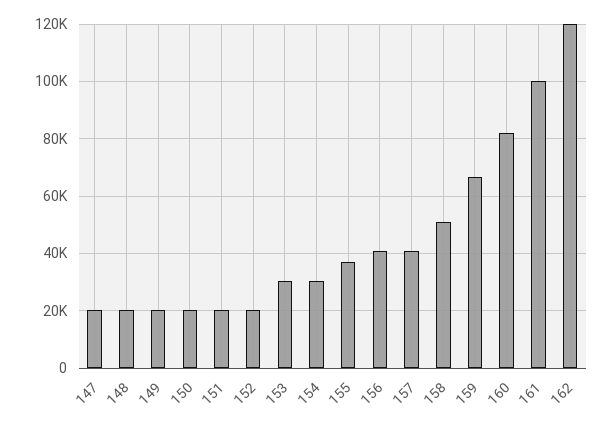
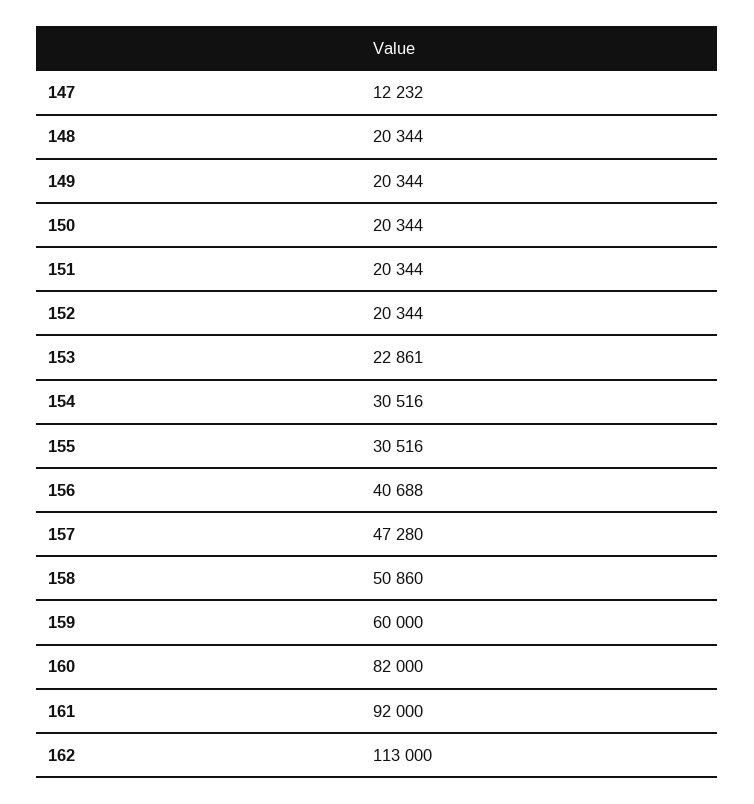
  {
-   "147": 20000,
+   "147": 12232,
    "148": 20344,
    "149": 20344,
    "150": 20344,
    "151": 20344,
    "152": 20344,
-   "153": 30000,
+   "153": 22861,
    "154": 30516,
-   "155": 37500,
+   "155": 30516,
    "156": 40688,
-   "157": 40000,
+   "157": 47280,
    "158": 50860,
-   "159": 67500,
+   "159": 60000,
    "160": 82000,
-   "161": 100000,
+   "161": 92000,
-   "162": 120000
+   "162": 113000
  }

